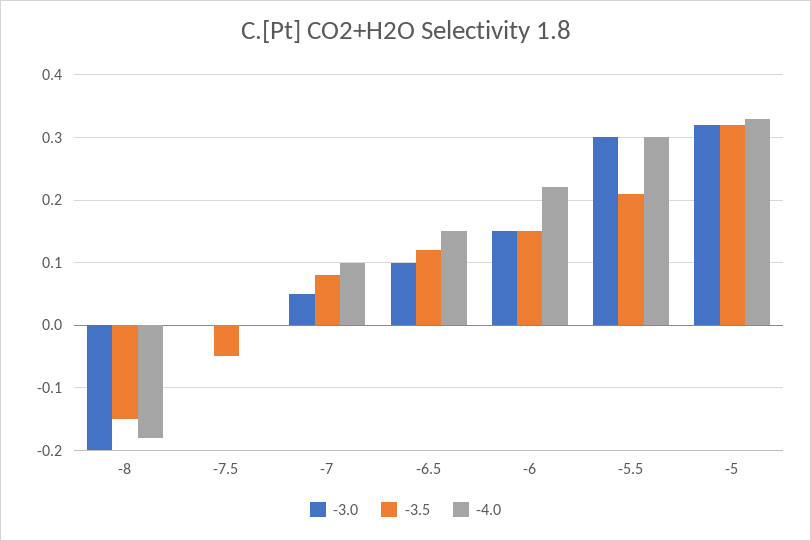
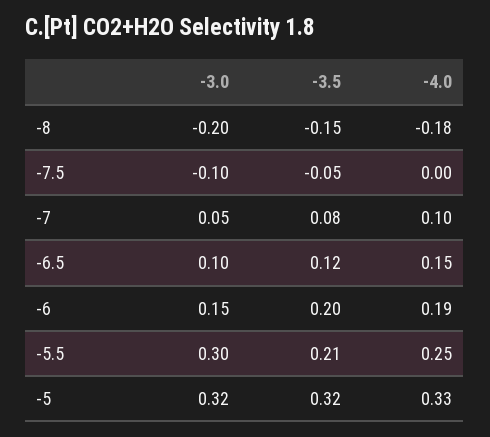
  {
    "-3.0": {
      "-8": -0.2,
-     "-7.5": 0,
+     "-7.5": -0.1,
      "-7": 0.05,
      "-6.5": 0.1,
      "-6": 0.15,
      "-5.5": 0.3,
      "-5": 0.32
    },
    "-3.5": {
      "-8": -0.15,
      "-7.5": -0.05,
      "-7": 0.08,
      "-6.5": 0.12,
-     "-6": 0.15,
+     "-6": 0.2,
      "-5.5": 0.21,
      "-5": 0.32
    },
    "-4.0": {
      "-8": -0.18,
      "-7.5": 0,
      "-7": 0.1,
      "-6.5": 0.15,
-     "-6": 0.22,
+     "-6": 0.19,
-     "-5.5": 0.3,
+     "-5.5": 0.25,
      "-5": 0.33
    }
  }

